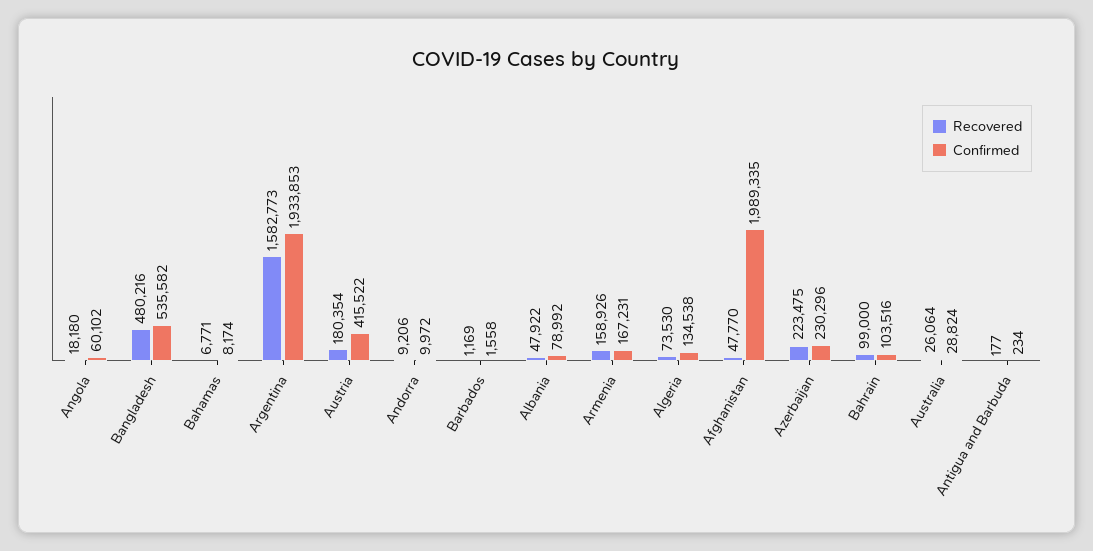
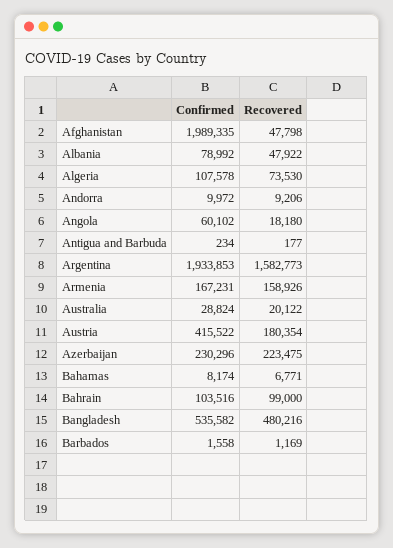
  {
    "Recovered": {
      "Angola": 18180,
      "Bangladesh": 480216,
      "Bahamas": 6771,
      "Argentina": 1582773,
      "Austria": 180354,
      "Andorra": 9206,
      "Barbados": 1169,
      "Albania": 47922,
      "Armenia": 158926,
      "Algeria": 73530,
-     "Afghanistan": 47770,
+     "Afghanistan": 47798,
      "Azerbaijan": 223475,
      "Bahrain": 99000,
-     "Australia": 26064,
+     "Australia": 20122,
      "Antigua and Barbuda": 177
    },
    "Confirmed": {
      "Angola": 60102,
      "Bangladesh": 535582,
      "Bahamas": 8174,
      "Argentina": 1933853,
      "Austria": 415522,
      "Andorra": 9972,
      "Barbados": 1558,
      "Albania": 78992,
      "Armenia": 167231,
-     "Algeria": 134538,
+     "Algeria": 107578,
      "Afghanistan": 1989335,
      "Azerbaijan": 230296,
      "Bahrain": 103516,
      "Australia": 28824,
      "Antigua and Barbuda": 234
    }
  }

